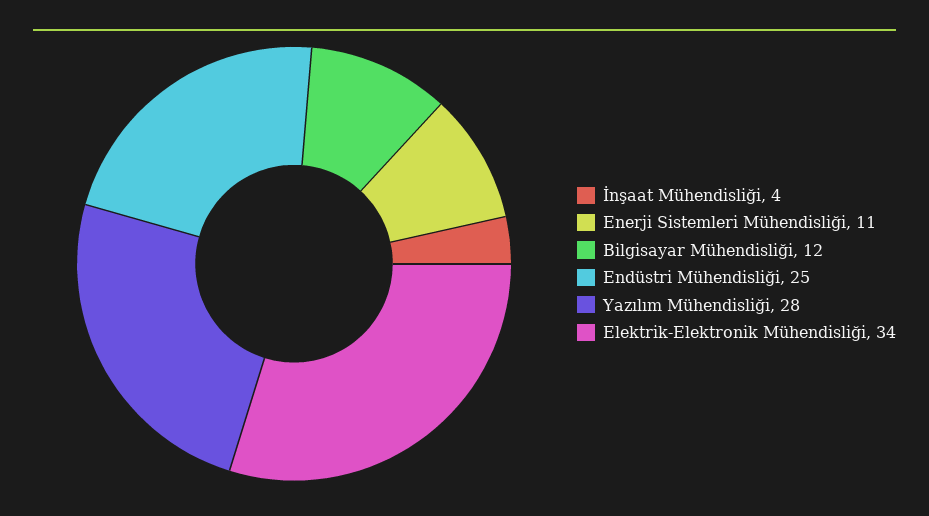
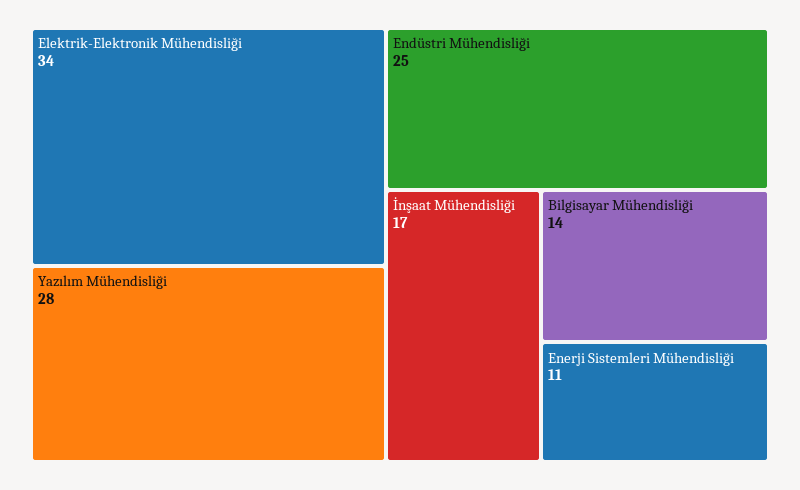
  {
-   "İnşaat Mühendisliği": 4,
+   "İnşaat Mühendisliği": 17,
    "Enerji Sistemleri Mühendisliği": 11,
-   "Bilgisayar Mühendisliği": 12,
+   "Bilgisayar Mühendisliği": 14,
    "Endüstri Mühendisliği": 25,
    "Yazılım Mühendisliği": 28,
    "Elektrik-Elektronik Mühendisliği": 34
  }

